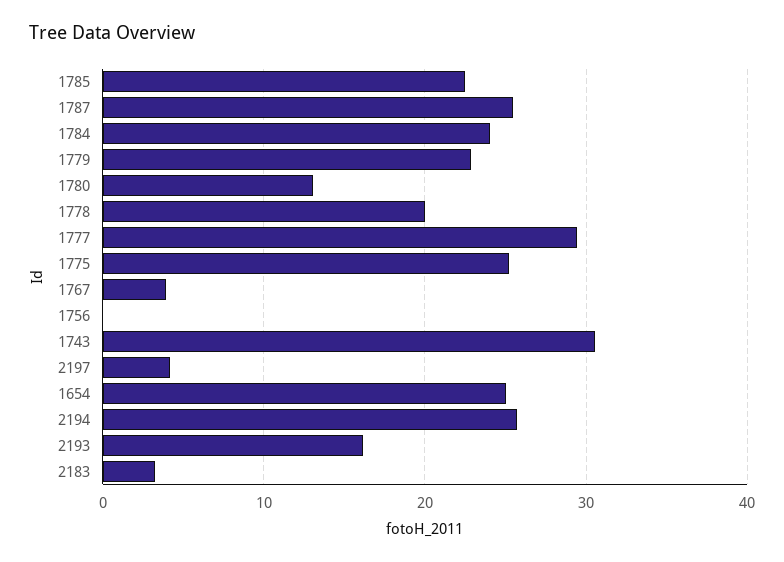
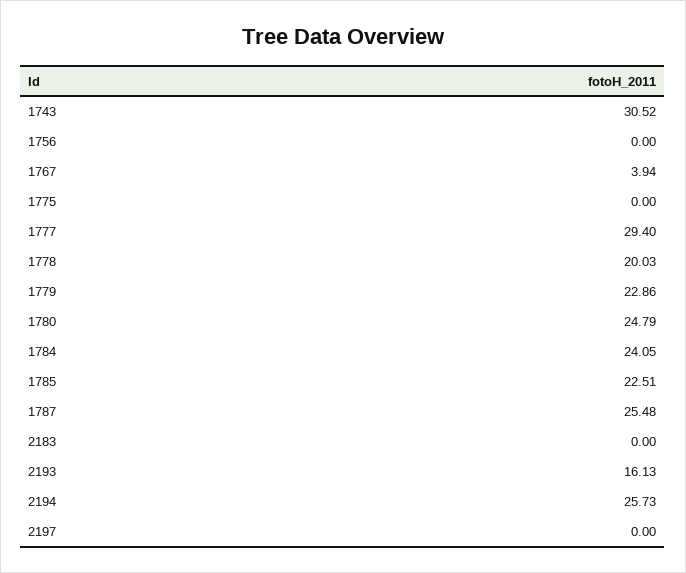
  {
    "1785": 22.51,
    "1787": 25.48,
    "1784": 24.05,
    "1779": 22.86,
-   "1780": 13,
+   "1780": 24.79,
    "1778": 20.03,
    "1777": 29.4,
-   "1775": 25,
+   "1775": 0,
    "1767": 3.94,
    "1756": 0,
    "1743": 30.52,
-   "2197": 4,
+   "2197": 0,
-   "1654": 25,
    "2194": 25.73,
    "2193": 16.13,
-   "2183": 3
+   "2183": 0
  }

